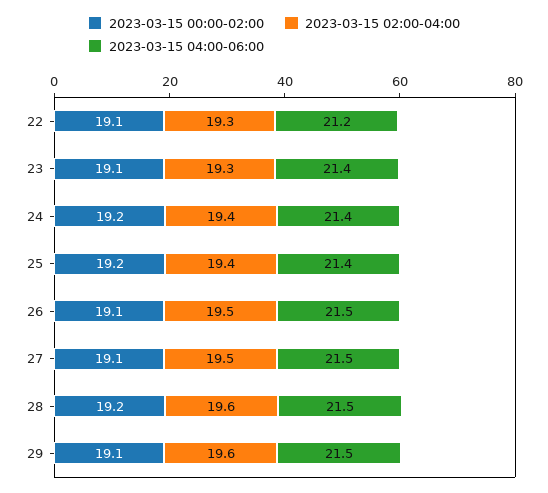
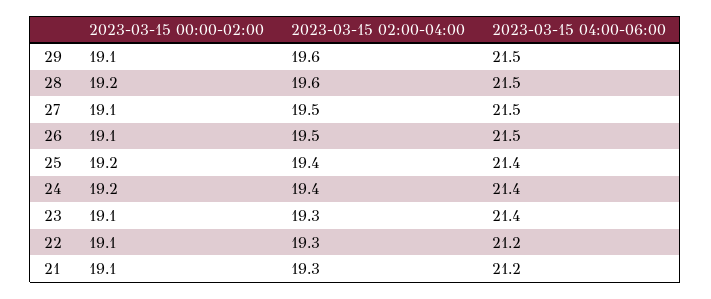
  {
    "2023-03-15 00:00-02:00": {
      "22": 19.1,
      "23": 19.1,
      "24": 19.2,
      "25": 19.2,
      "26": 19.1,
      "27": 19.1,
      "28": 19.2,
-     "29": 19.1
+     "29": 19.1,
+     "21": 19.1
    },
    "2023-03-15 02:00-04:00": {
      "22": 19.3,
      "23": 19.3,
      "24": 19.4,
      "25": 19.4,
      "26": 19.5,
      "27": 19.5,
      "28": 19.6,
-     "29": 19.6
+     "29": 19.6,
+     "21": 19.3
    },
    "2023-03-15 04:00-06:00": {
      "22": 21.2,
      "23": 21.4,
      "24": 21.4,
      "25": 21.4,
      "26": 21.5,
      "27": 21.5,
      "28": 21.5,
-     "29": 21.5
+     "29": 21.5,
+     "21": 21.2
    }
  }

